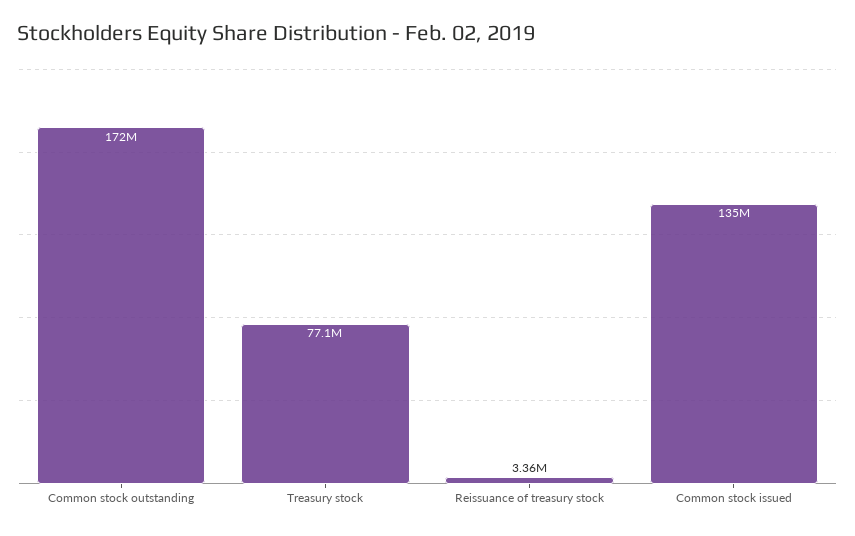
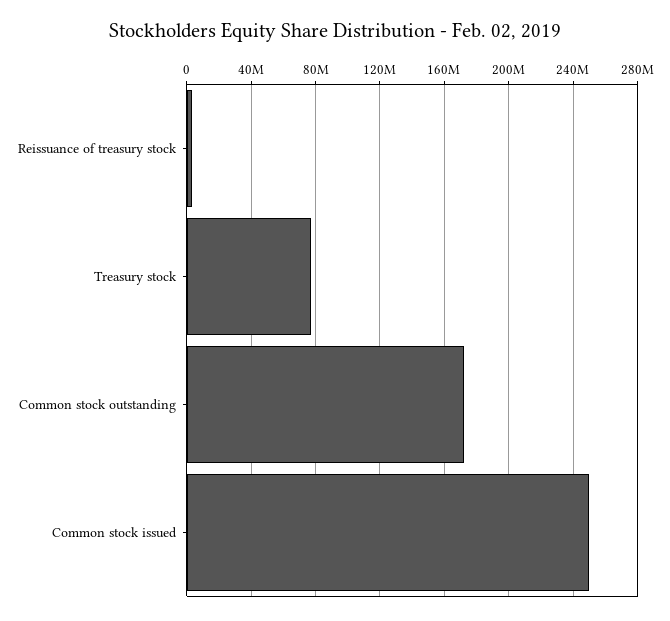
  {
    "Common stock outstanding": 172000000,
    "Treasury stock": 77100000,
    "Reissuance of treasury stock": 3360000,
-   "Common stock issued": 135000000
+   "Common stock issued": 250000000
  }

